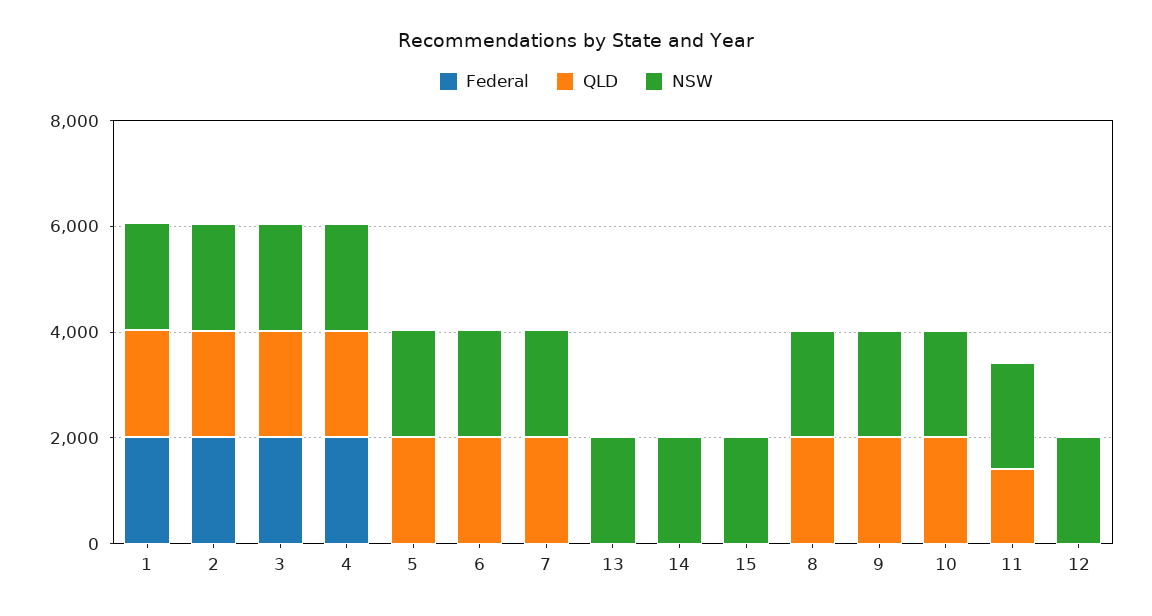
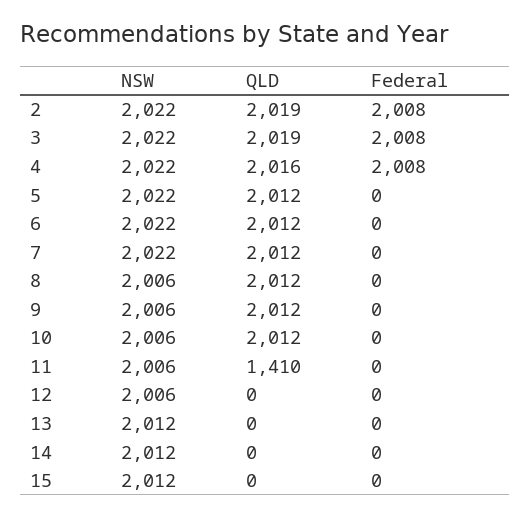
  {
    "Federal": {
-     "1": 2000,
      "2": 2008,
      "3": 2008,
      "4": 2008,
      "5": 0,
      "6": 0,
      "7": 0,
      "13": 0,
      "14": 0,
      "15": 0,
      "8": 0,
      "9": 0,
      "10": 0,
      "11": 0,
      "12": 0
    },
    "QLD": {
-     "1": 2000,
      "2": 2019,
      "3": 2019,
      "4": 2016,
      "5": 2012,
      "6": 2012,
      "7": 2012,
      "13": 0,
      "14": 0,
      "15": 0,
      "8": 2012,
      "9": 2012,
      "10": 2012,
      "11": 1410,
      "12": 0
    },
    "NSW": {
-     "1": 2000,
      "2": 2022,
      "3": 2022,
      "4": 2022,
      "5": 2022,
      "6": 2022,
      "7": 2022,
      "13": 2012,
      "14": 2012,
      "15": 2012,
      "8": 2006,
      "9": 2006,
      "10": 2006,
      "11": 2006,
      "12": 2006
    }
  }

